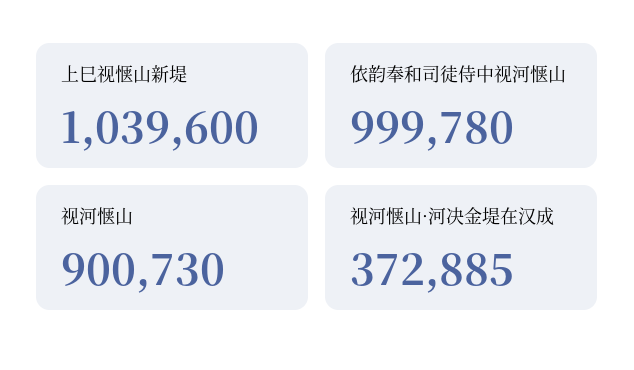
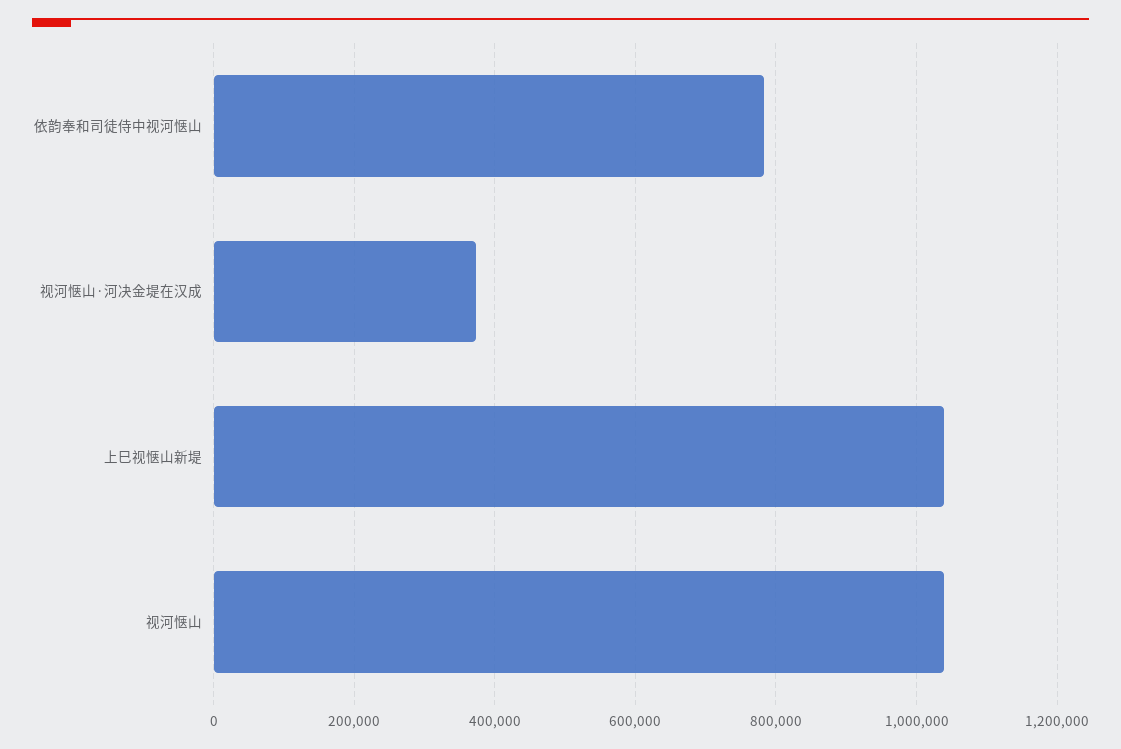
  {
    "上巳视惬山新堤": 1039600,
-   "依韵奉和司徒侍中视河惬山": 999780,
+   "依韵奉和司徒侍中视河惬山": 780000,
-   "视河惬山": 900730,
+   "视河惬山": 1040000,
    "视河惬山·河决金堤在汉成": 372885
  }

